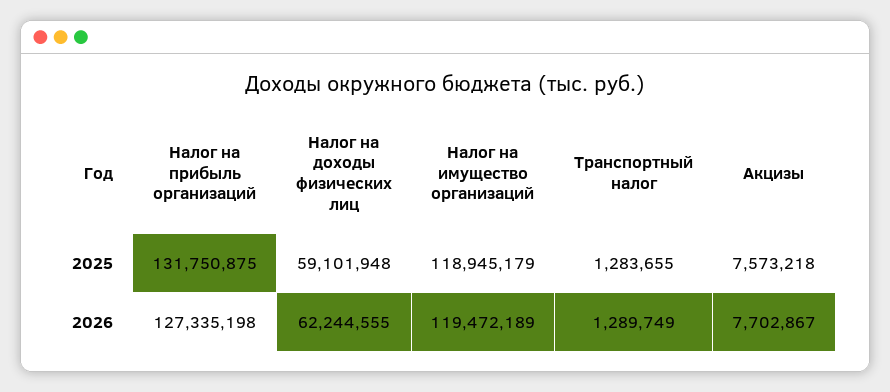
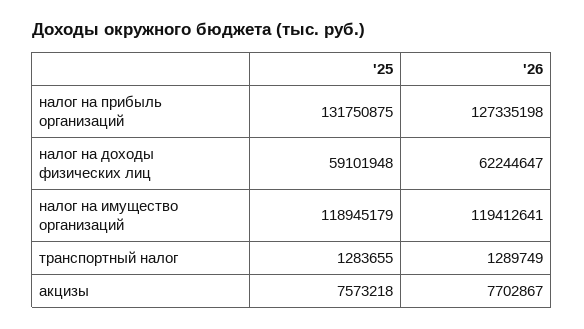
  {
    "Налог на прибыль организаций": {
      "2025": 131750875,
      "2026": 127335198
    },
    "Налог на доходы физических лиц": {
      "2025": 59101948,
-     "2026": 62244555
+     "2026": 62244647
    },
    "Налог на имущество организаций": {
      "2025": 118945179,
-     "2026": 119472189
+     "2026": 119412641
    },
    "Транспортный налог": {
      "2025": 1283655,
      "2026": 1289749
    },
    "Акцизы": {
      "2025": 7573218,
      "2026": 7702867
    }
  }

